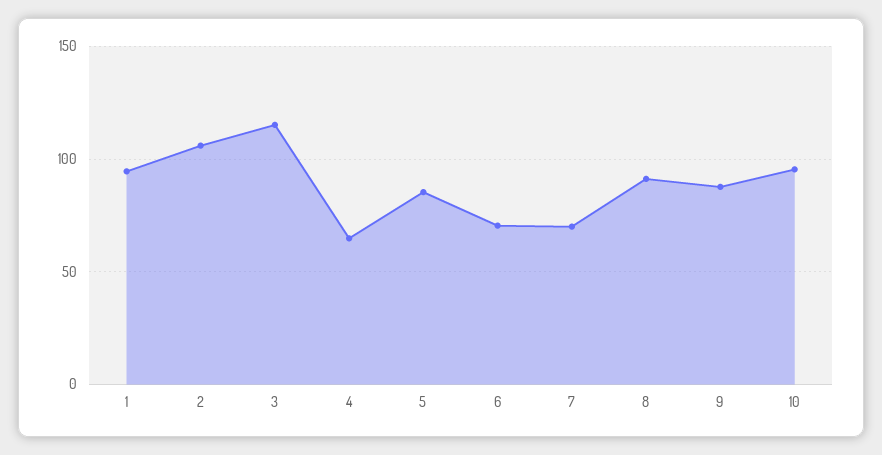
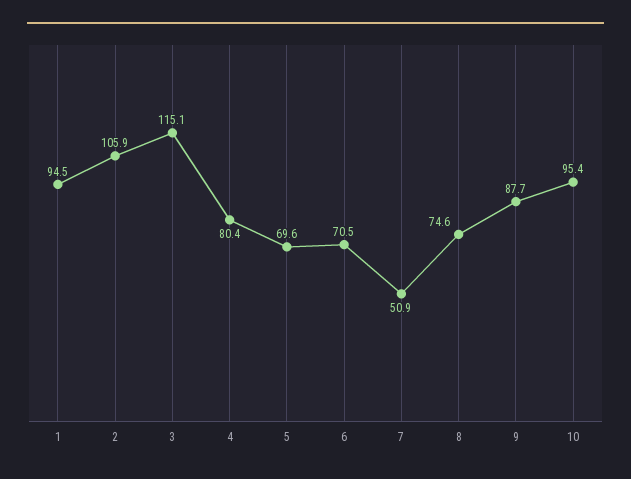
  {
    "1": 94.5,
    "2": 105.9,
    "3": 115.1,
-   "4": 65,
+   "4": 80.4,
-   "5": 85,
+   "5": 69.6,
    "6": 70.5,
-   "7": 70,
+   "7": 50.9,
-   "8": 90,
+   "8": 74.6,
    "9": 87.7,
    "10": 95.4
  }

